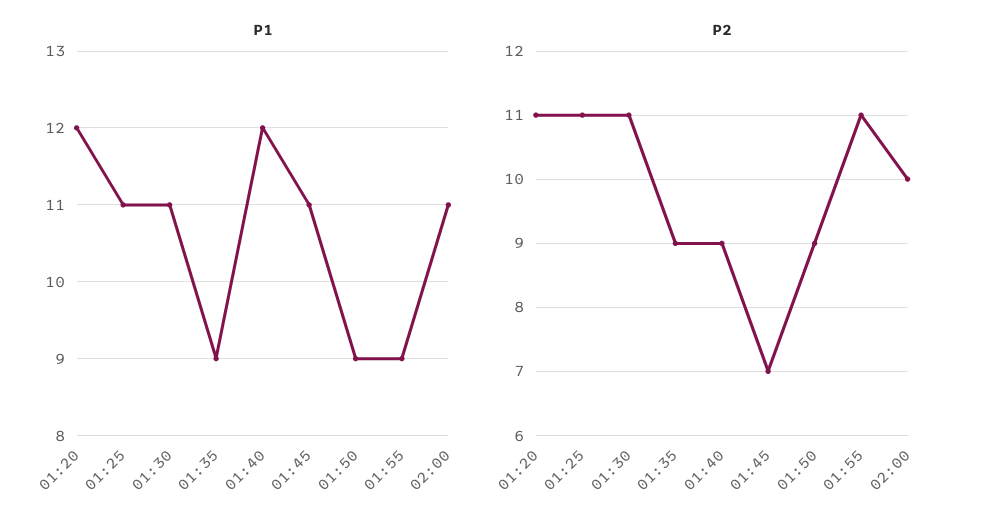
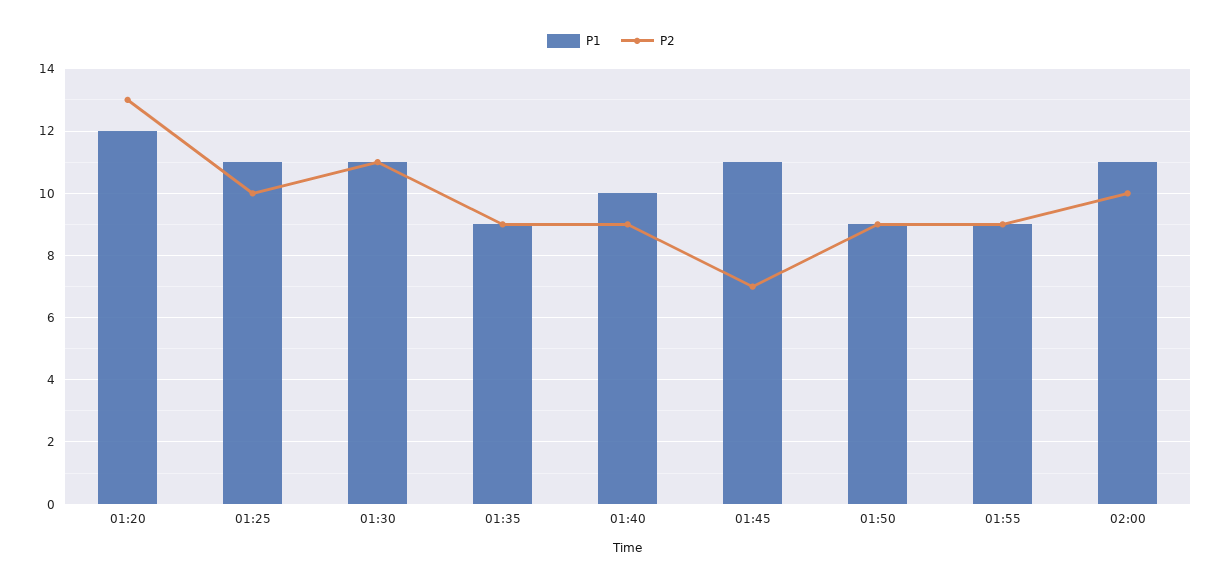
  {
    "P1": {
      "01:20": 12,
      "01:25": 11,
      "01:30": 11,
      "01:35": 9,
-     "01:40": 12,
+     "01:40": 10,
      "01:45": 11,
      "01:50": 9,
      "01:55": 9,
      "02:00": 11
    },
    "P2": {
-     "01:20": 11,
+     "01:20": 13,
-     "01:25": 11,
+     "01:25": 10,
      "01:30": 11,
      "01:35": 9,
      "01:40": 9,
      "01:45": 7,
      "01:50": 9,
-     "01:55": 11,
+     "01:55": 9,
      "02:00": 10
    }
  }

